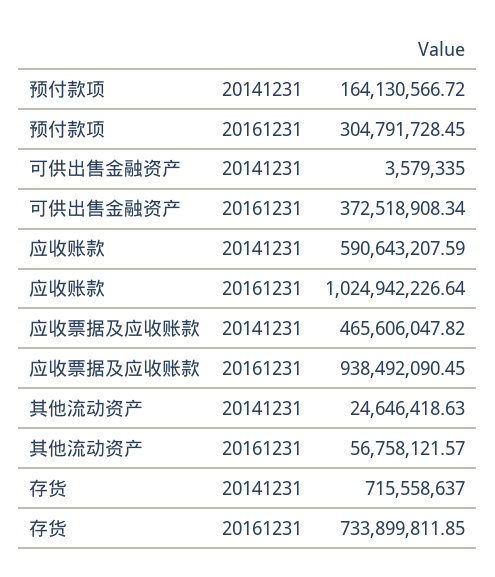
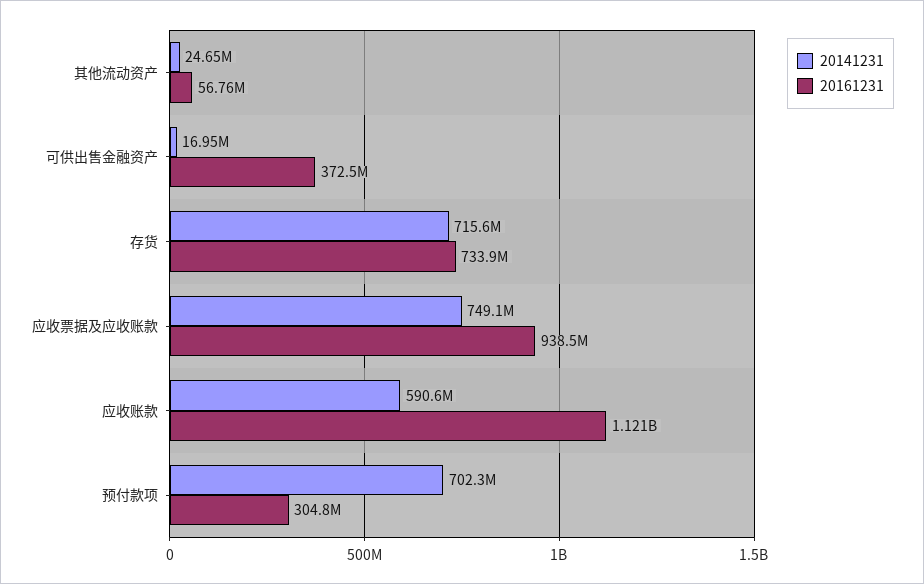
  {
    "20141231": {
-     "预付款项": 164130566.72,
+     "预付款项": 702300000,
-     "可供出售金融资产": 3579335,
+     "可供出售金融资产": 16950000,
      "应收账款": 590643207.59,
-     "应收票据及应收账款": 465606047.82,
+     "应收票据及应收账款": 749100000,
      "其他流动资产": 24646418.63,
      "存货": 715558637
    },
    "20161231": {
      "预付款项": 304791728.45,
      "可供出售金融资产": 372518908.34,
-     "应收账款": 1024942226.64,
+     "应收账款": 1121000000,
      "应收票据及应收账款": 938492090.45,
      "其他流动资产": 56758121.57,
      "存货": 733899811.85
    }
  }

